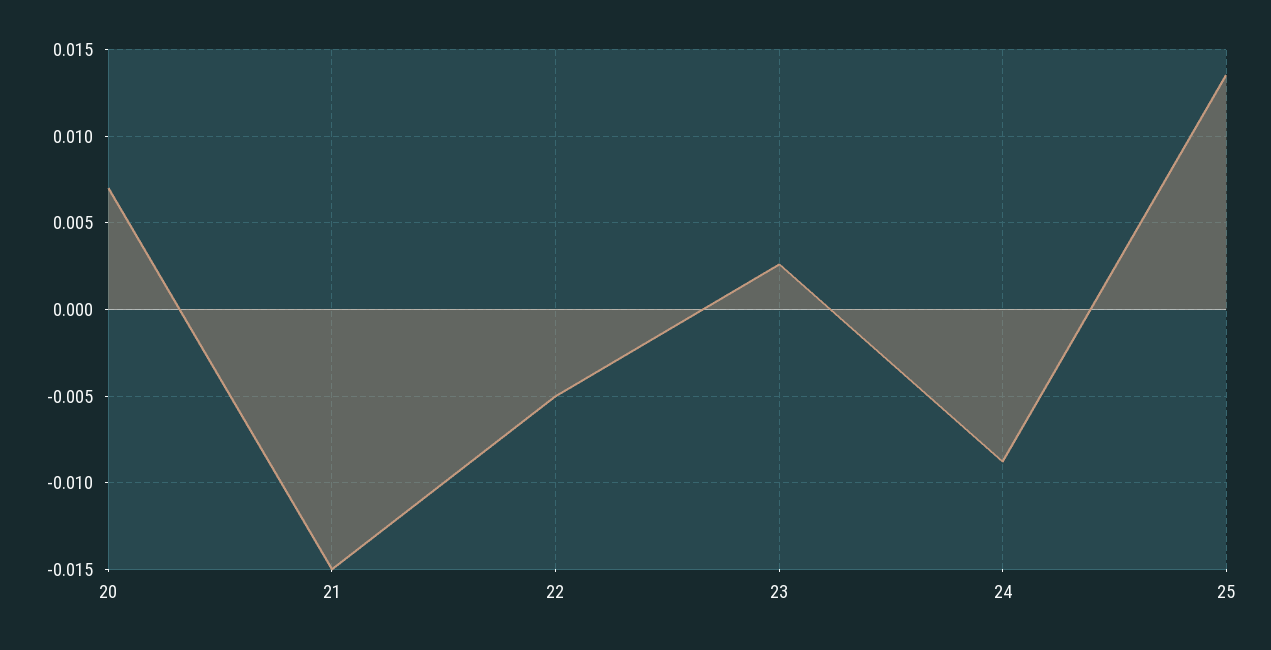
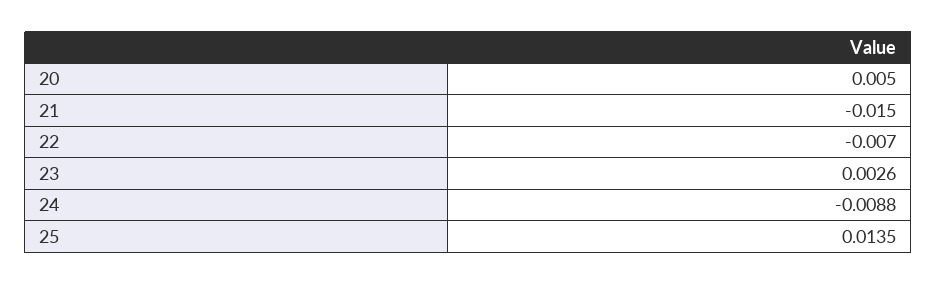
  {
-   "20": 0.007,
+   "20": 0.005,
    "21": -0.015,
-   "22": -0.005,
+   "22": -0.007,
    "23": 0.0026,
    "24": -0.0088,
    "25": 0.0135
  }

